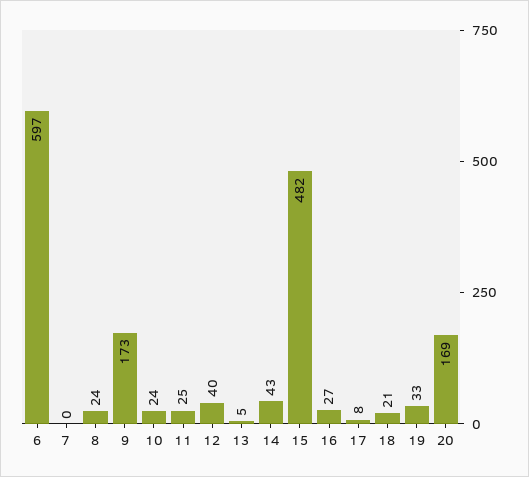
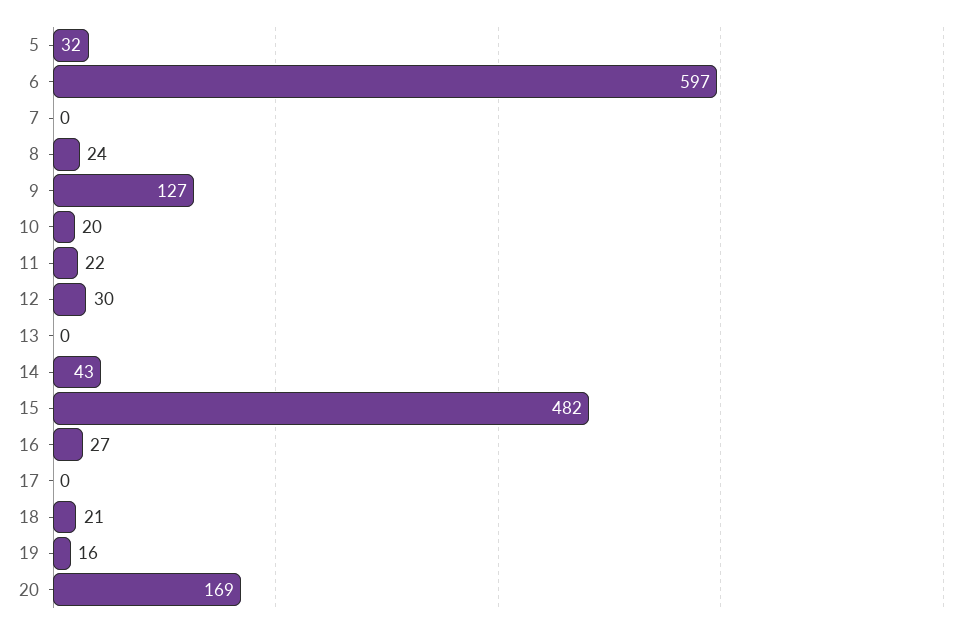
  {
    "6": 597,
    "7": 0,
    "8": 24,
-   "9": 173,
+   "9": 127,
-   "10": 24,
+   "10": 20,
-   "11": 25,
+   "11": 22,
-   "12": 40,
+   "12": 30,
-   "13": 5,
+   "13": 0,
    "14": 43,
    "15": 482,
    "16": 27,
-   "17": 8,
+   "17": 0,
    "18": 21,
-   "19": 33,
+   "19": 16,
-   "20": 169
+   "20": 169,
+   "5": 32
  }

